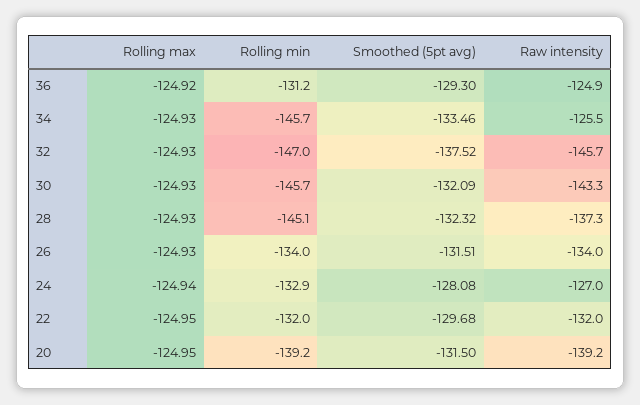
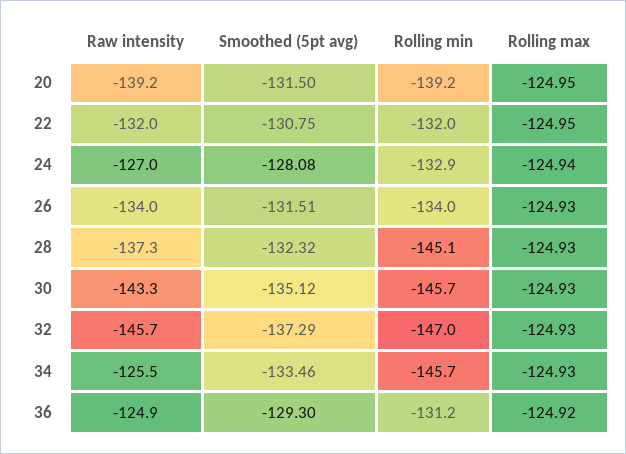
  {
    "Rolling max": {
      "36": -124.92,
      "34": -124.93,
      "32": -124.93,
      "30": -124.93,
      "28": -124.93,
      "26": -124.93,
      "24": -124.94,
      "22": -124.95,
      "20": -124.95
    },
    "Rolling min": {
      "36": -131.2,
      "34": -145.7,
      "32": -147,
      "30": -145.7,
      "28": -145.1,
      "26": -134,
      "24": -132.9,
      "22": -132,
      "20": -139.2
    },
    "Smoothed (5pt avg)": {
      "36": -129.3,
      "34": -133.46,
-     "32": -137.52,
+     "32": -137.29,
-     "30": -132.09,
+     "30": -135.12,
      "28": -132.32,
      "26": -131.51,
      "24": -128.08,
-     "22": -129.68,
+     "22": -130.75,
      "20": -131.5
    },
    "Raw intensity": {
      "36": -124.9,
      "34": -125.5,
      "32": -145.7,
      "30": -143.3,
      "28": -137.3,
      "26": -134,
      "24": -127,
      "22": -132,
      "20": -139.2
    }
  }

